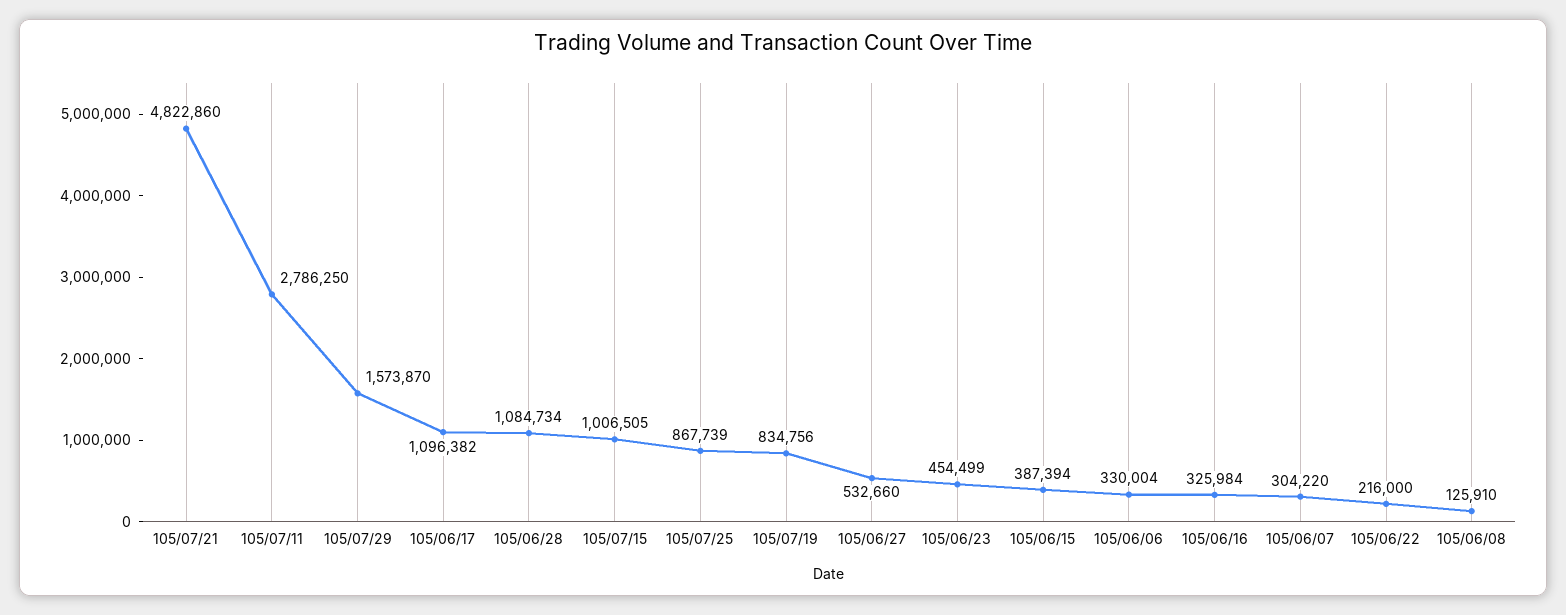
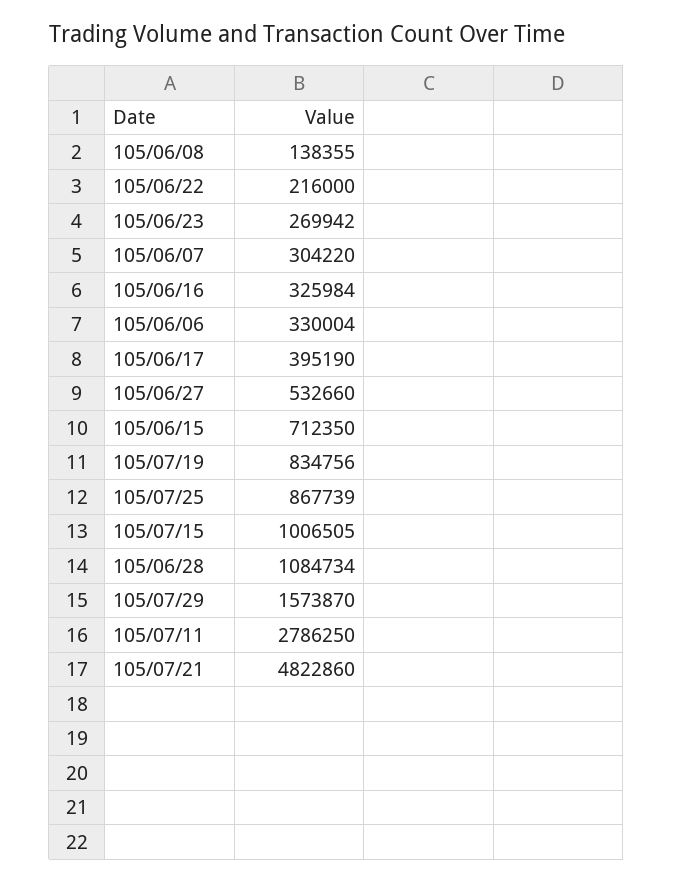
  {
    "105/07/21": 4822860,
    "105/07/11": 2786250,
    "105/07/29": 1573870,
-   "105/06/17": 1096382,
+   "105/06/17": 395190,
    "105/06/28": 1084734,
    "105/07/15": 1006505,
    "105/07/25": 867739,
    "105/07/19": 834756,
    "105/06/27": 532660,
-   "105/06/23": 454499,
+   "105/06/23": 269942,
-   "105/06/15": 387394,
+   "105/06/15": 712350,
    "105/06/06": 330004,
    "105/06/16": 325984,
    "105/06/07": 304220,
    "105/06/22": 216000,
-   "105/06/08": 125910
+   "105/06/08": 138355
  }

